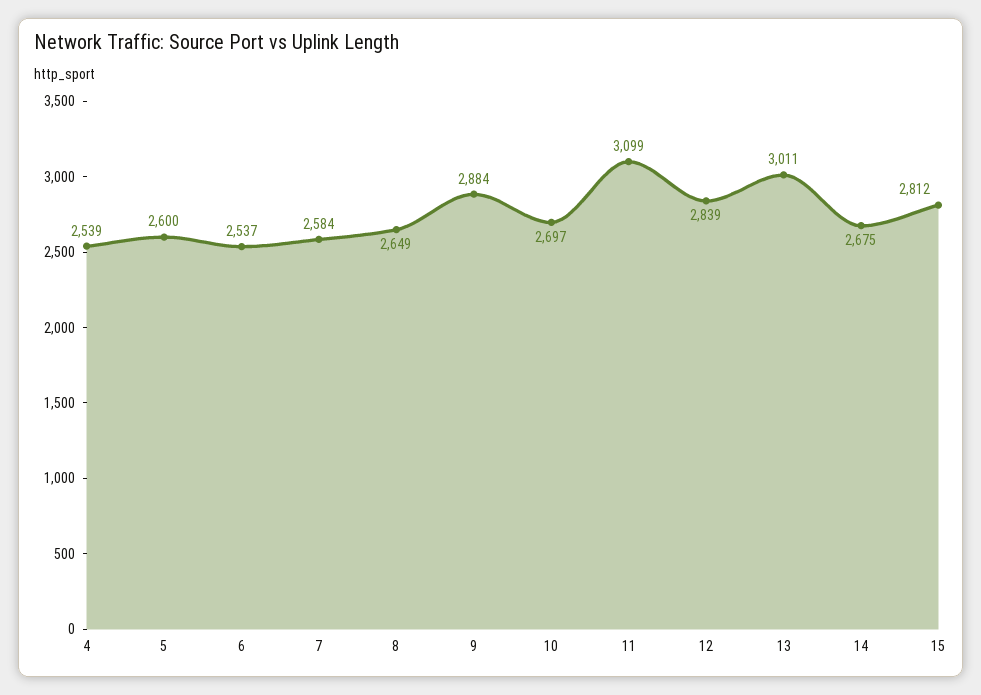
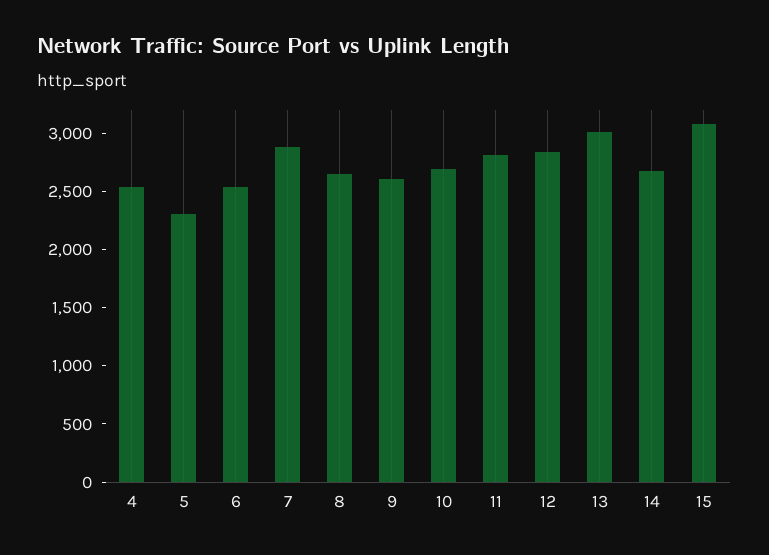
  {
    "4": 2539,
-   "5": 2600,
+   "5": 2300,
    "6": 2537,
-   "7": 2584,
+   "7": 2900,
    "8": 2649,
-   "9": 2884,
+   "9": 2600,
    "10": 2697,
-   "11": 3099,
+   "11": 2800,
    "12": 2839,
    "13": 3011,
    "14": 2675,
-   "15": 2812
+   "15": 3100
  }

